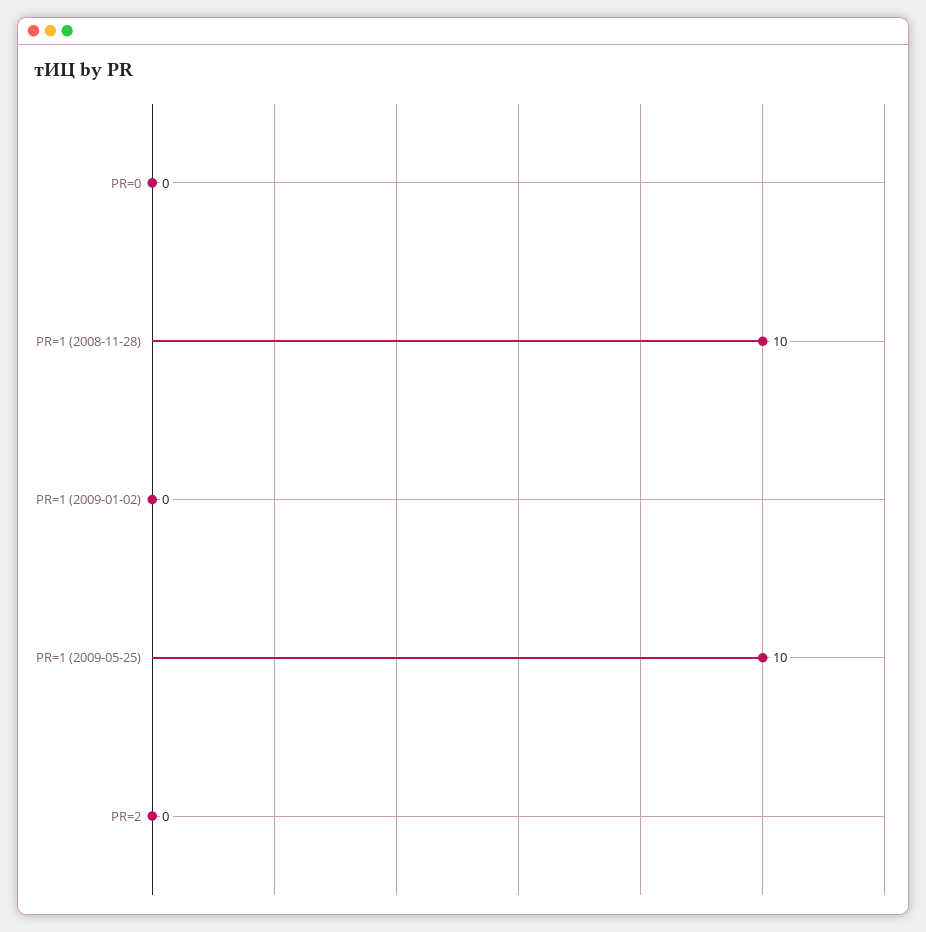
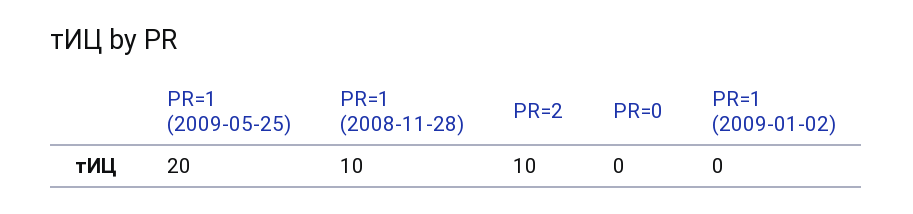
  {
    "PR=0": 0,
    "PR=1 (2008-11-28)": 10,
    "PR=1 (2009-01-02)": 0,
-   "PR=1 (2009-05-25)": 10,
+   "PR=1 (2009-05-25)": 20,
-   "PR=2": 0
+   "PR=2": 10
  }

